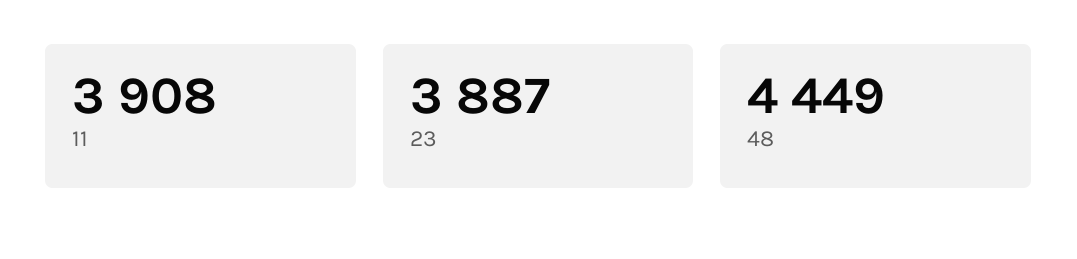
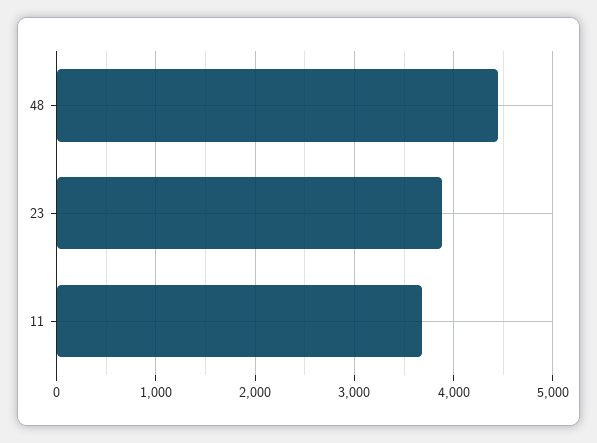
  {
-   "11": 3908,
+   "11": 3700,
    "23": 3887,
    "48": 4449
  }

